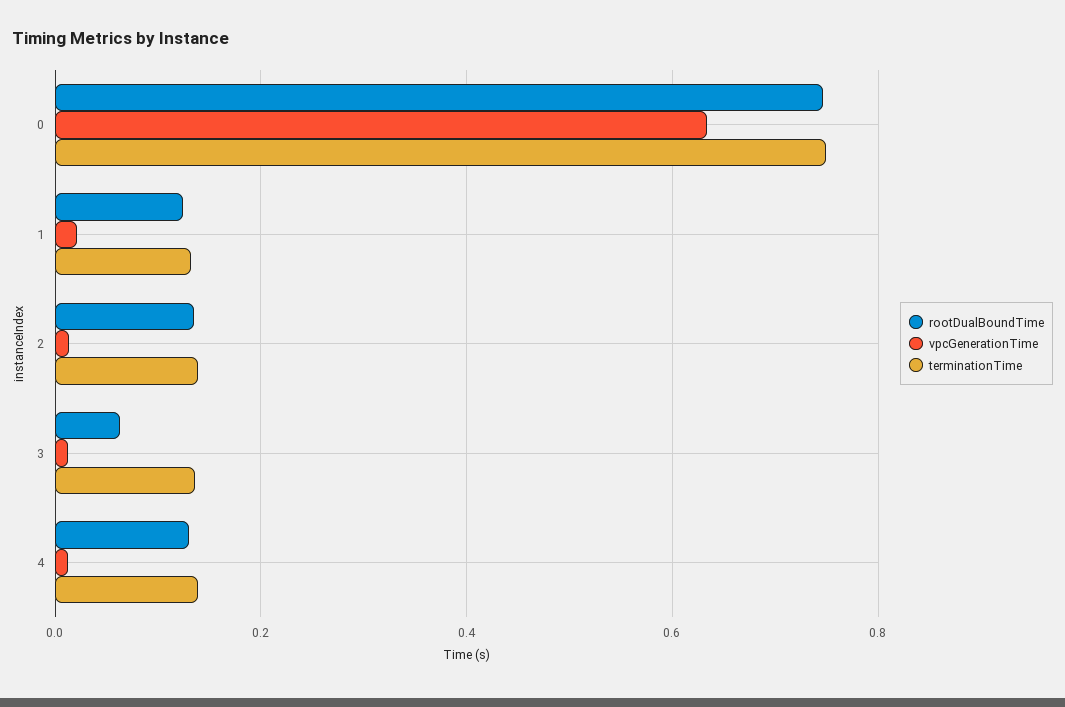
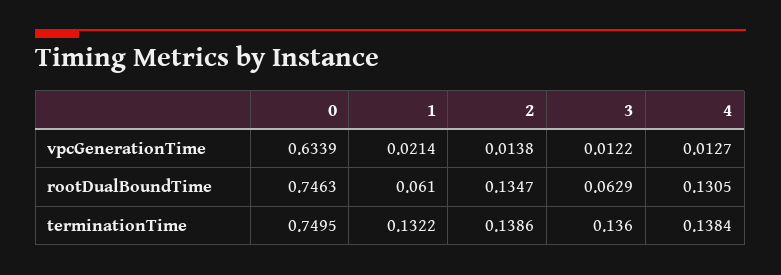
  {
    "rootDualBoundTime": {
      "0": 0.7463,
-     "1": 0.12,
+     "1": 0.061,
      "2": 0.1347,
      "3": 0.0629,
      "4": 0.1305
    },
    "vpcGenerationTime": {
      "0": 0.6339,
      "1": 0.0214,
      "2": 0.0138,
      "3": 0.0122,
      "4": 0.0127
    },
    "terminationTime": {
      "0": 0.7495,
      "1": 0.1322,
      "2": 0.1386,
      "3": 0.136,
      "4": 0.1384
    }
  }

